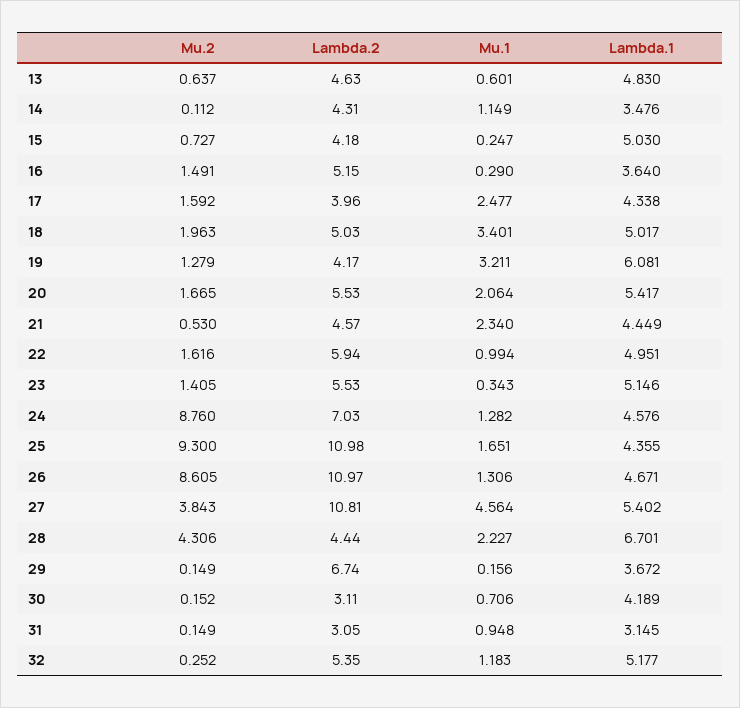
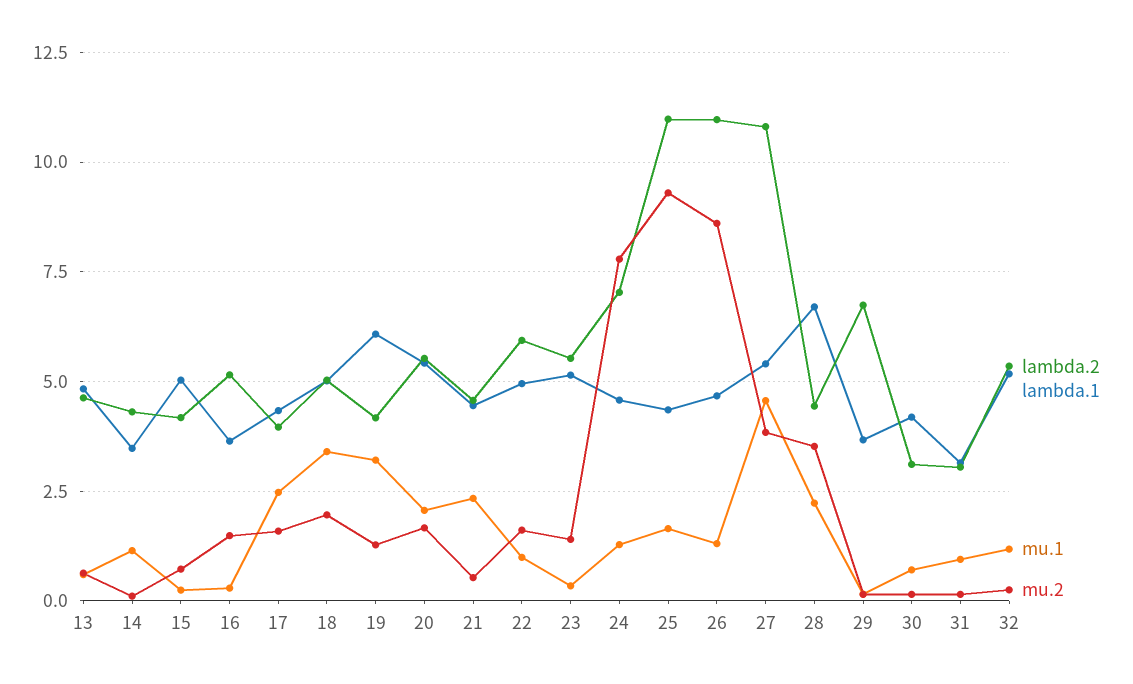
  {
    "Mu.2": {
      "13": 0.637,
      "14": 0.112,
      "15": 0.727,
      "16": 1.491,
      "17": 1.592,
      "18": 1.963,
      "19": 1.279,
      "20": 1.665,
      "21": 0.53,
      "22": 1.616,
      "23": 1.405,
-     "24": 8.76,
+     "24": 7.75,
      "25": 9.3,
      "26": 8.605,
      "27": 3.843,
-     "28": 4.306,
+     "28": 3.5,
      "29": 0.149,
      "30": 0.152,
      "31": 0.149,
      "32": 0.252
    },
    "Lambda.2": {
      "13": 4.63,
      "14": 4.31,
      "15": 4.18,
      "16": 5.15,
      "17": 3.96,
      "18": 5.03,
      "19": 4.17,
      "20": 5.53,
      "21": 4.57,
      "22": 5.94,
      "23": 5.53,
      "24": 7.03,
      "25": 10.98,
      "26": 10.97,
      "27": 10.81,
      "28": 4.44,
      "29": 6.74,
      "30": 3.11,
      "31": 3.05,
      "32": 5.35
    },
    "Mu.1": {
      "13": 0.601,
      "14": 1.149,
      "15": 0.247,
      "16": 0.29,
      "17": 2.477,
      "18": 3.401,
      "19": 3.211,
      "20": 2.064,
      "21": 2.34,
      "22": 0.994,
      "23": 0.343,
      "24": 1.282,
      "25": 1.651,
      "26": 1.306,
      "27": 4.564,
      "28": 2.227,
      "29": 0.156,
      "30": 0.706,
      "31": 0.948,
      "32": 1.183
    },
    "Lambda.1": {
      "13": 4.83,
      "14": 3.476,
      "15": 5.03,
      "16": 3.64,
      "17": 4.338,
      "18": 5.017,
      "19": 6.081,
      "20": 5.417,
      "21": 4.449,
      "22": 4.951,
      "23": 5.146,
      "24": 4.576,
      "25": 4.355,
      "26": 4.671,
      "27": 5.402,
      "28": 6.701,
      "29": 3.672,
      "30": 4.189,
      "31": 3.145,
      "32": 5.177
    }
  }

